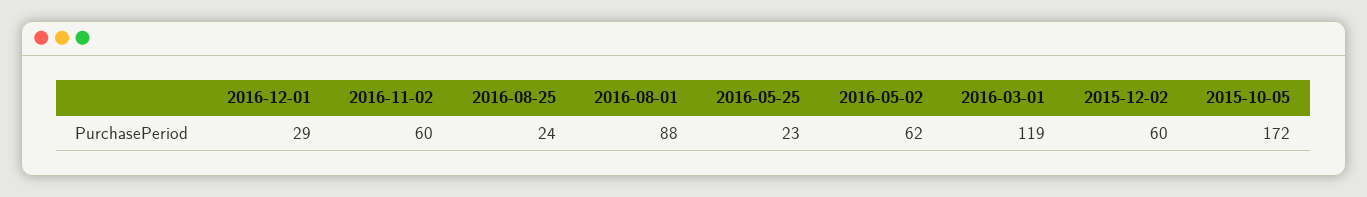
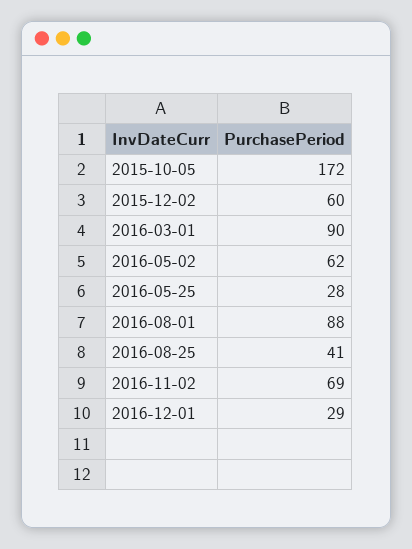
  {
    "2016-12-01": 29,
-   "2016-11-02": 60,
+   "2016-11-02": 69,
-   "2016-08-25": 24,
+   "2016-08-25": 41,
    "2016-08-01": 88,
-   "2016-05-25": 23,
+   "2016-05-25": 28,
    "2016-05-02": 62,
-   "2016-03-01": 119,
+   "2016-03-01": 90,
    "2015-12-02": 60,
    "2015-10-05": 172
  }

